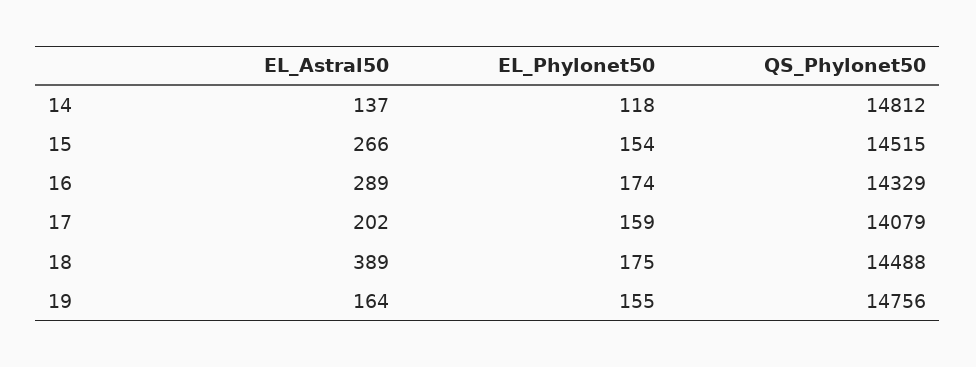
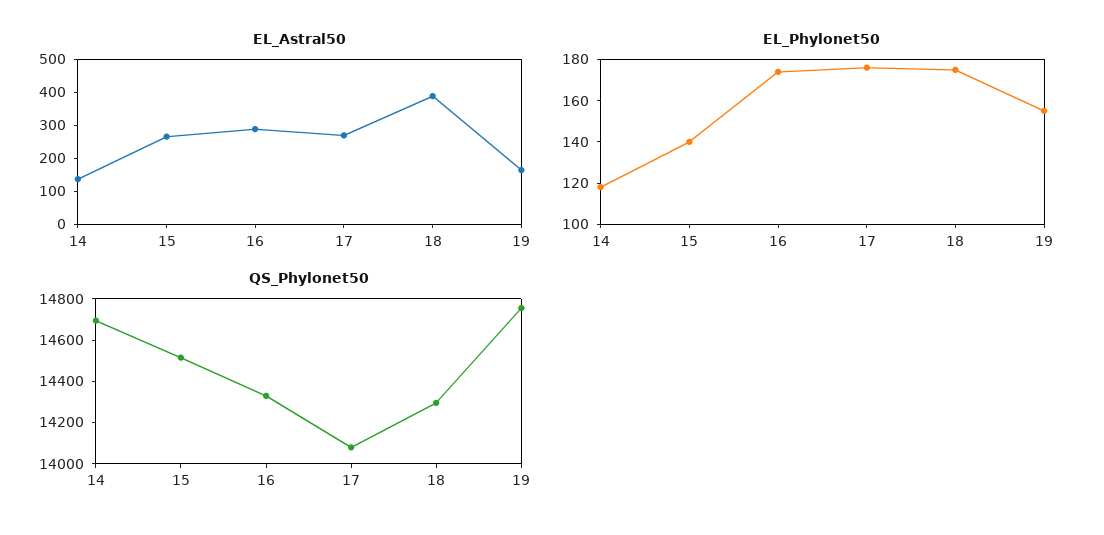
  {
    "EL_Astral50": {
      "14": 137,
      "15": 266,
      "16": 289,
-     "17": 202,
+     "17": 275,
      "18": 389,
      "19": 164
    },
    "EL_Phylonet50": {
      "14": 118,
-     "15": 154,
+     "15": 140,
      "16": 174,
-     "17": 159,
+     "17": 175,
      "18": 175,
      "19": 155
    },
    "QS_Phylonet50": {
-     "14": 14812,
+     "14": 14700,
      "15": 14515,
      "16": 14329,
      "17": 14079,
-     "18": 14488,
+     "18": 14300,
      "19": 14756
    }
  }

